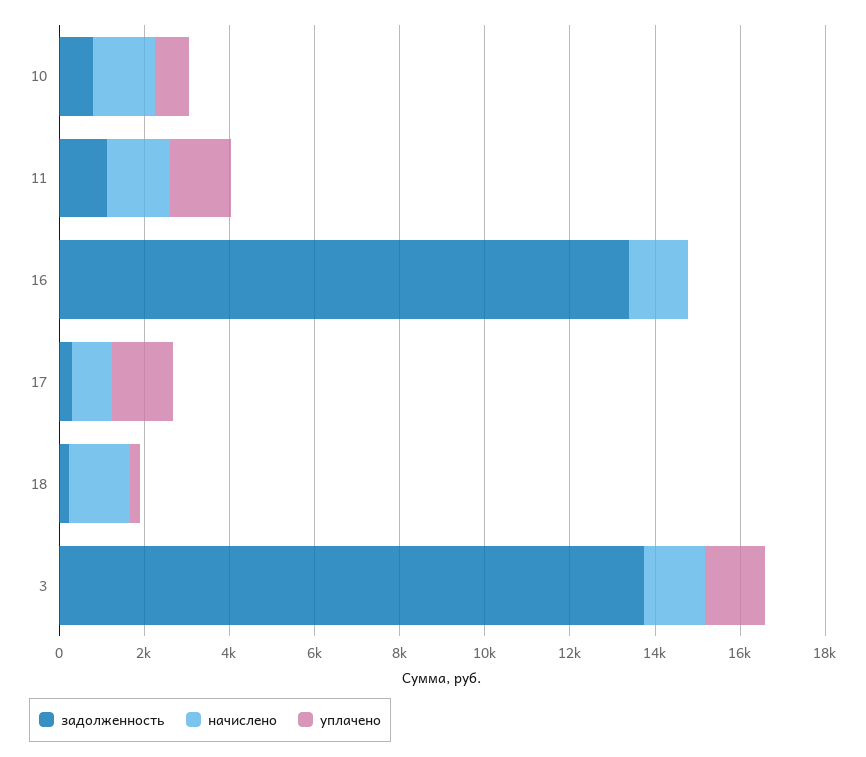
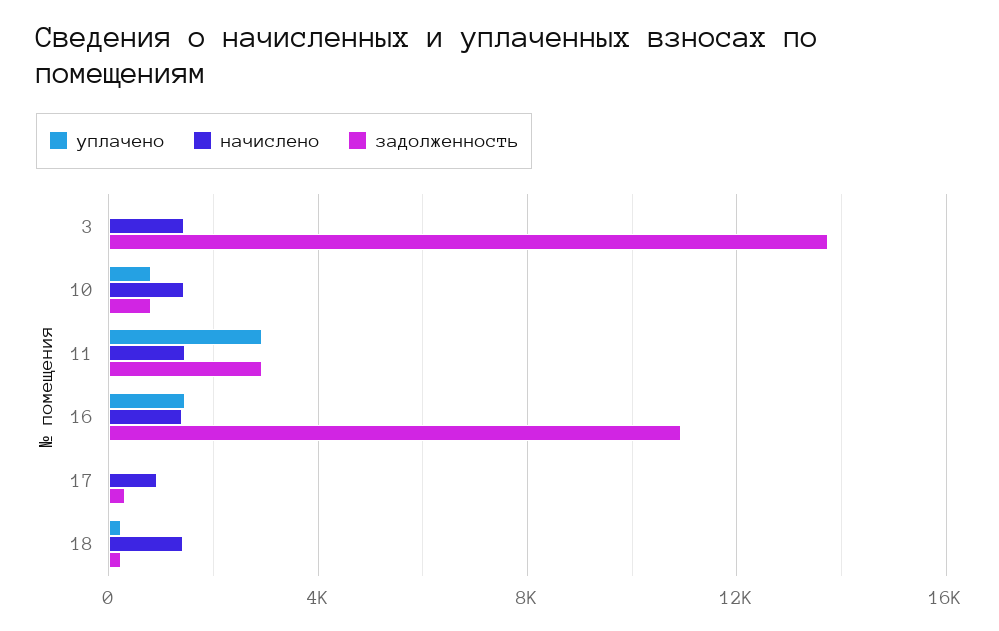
  {
    "задолженность": {
      "10": 1000,
-     "11": 1000,
+     "11": 3000,
-     "16": 13500,
+     "16": 11000,
      "17": 500,
      "18": 0,
      "3": 13500
    },
    "начислено": {
      "10": 1500,
      "11": 1500,
      "16": 1500,
      "17": 1000,
      "18": 1500,
      "3": 1500
    },
    "уплачено": {
      "10": 1000,
-     "11": 1500,
+     "11": 3000,
-     "16": 0,
+     "16": 1500,
-     "17": 1500,
+     "17": 0,
      "18": 0,
-     "3": 1500
+     "3": 0
    }
  }

